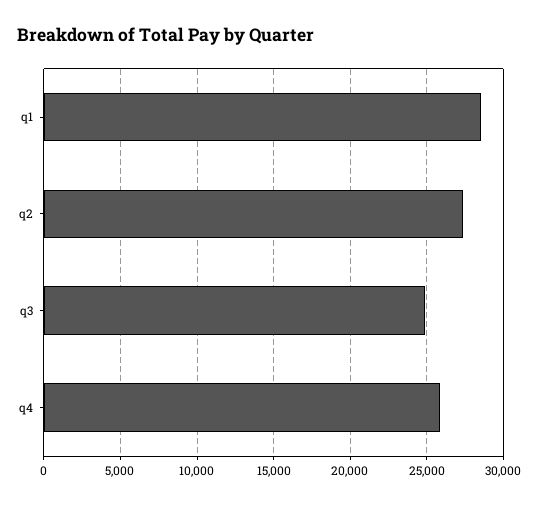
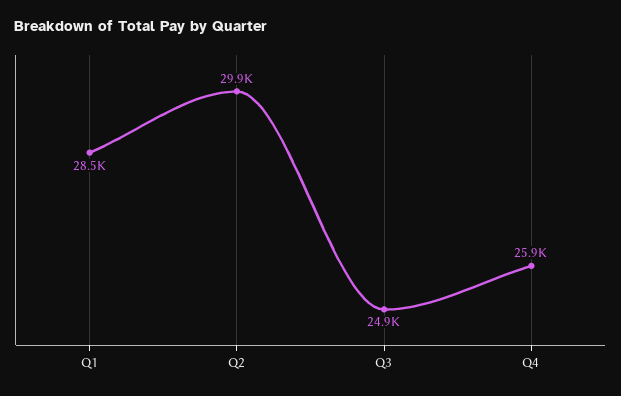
  {
    "q1": 28500,
-   "q2": 27500,
+   "q2": 29900,
    "q3": 24900,
    "q4": 25900
  }

